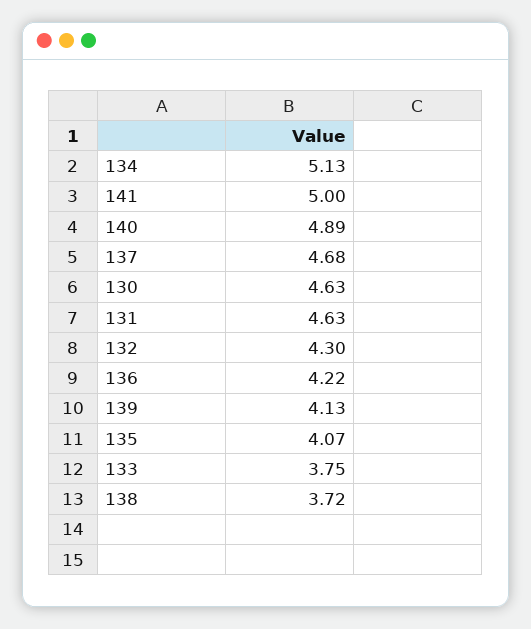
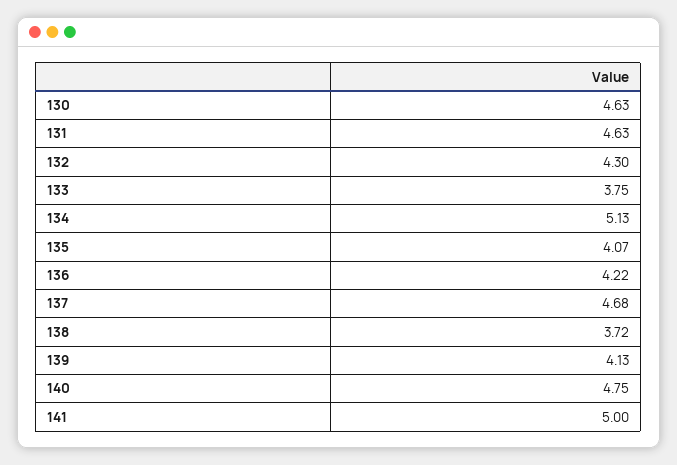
  {
    "134": 5.13,
    "141": 5,
-   "140": 4.89,
+   "140": 4.75,
    "137": 4.68,
    "130": 4.63,
    "131": 4.63,
    "132": 4.3,
    "136": 4.22,
    "139": 4.13,
    "135": 4.07,
    "133": 3.75,
    "138": 3.72
  }

